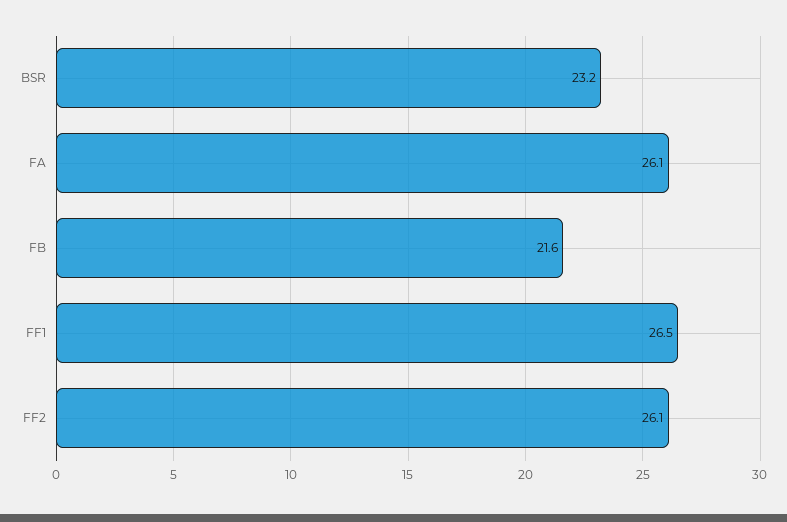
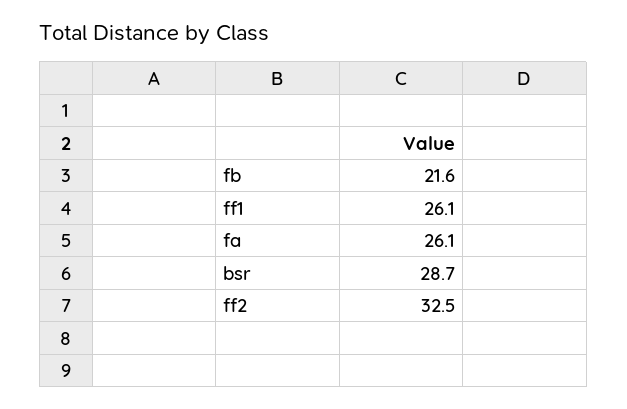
  {
-   "BSR": 23.2,
+   "BSR": 28.7,
    "FA": 26.1,
    "FB": 21.6,
-   "FF1": 26.5,
+   "FF1": 26.1,
-   "FF2": 26.1
+   "FF2": 32.5
  }

